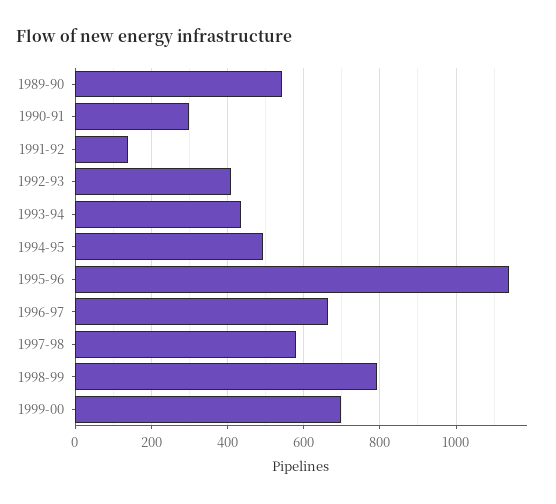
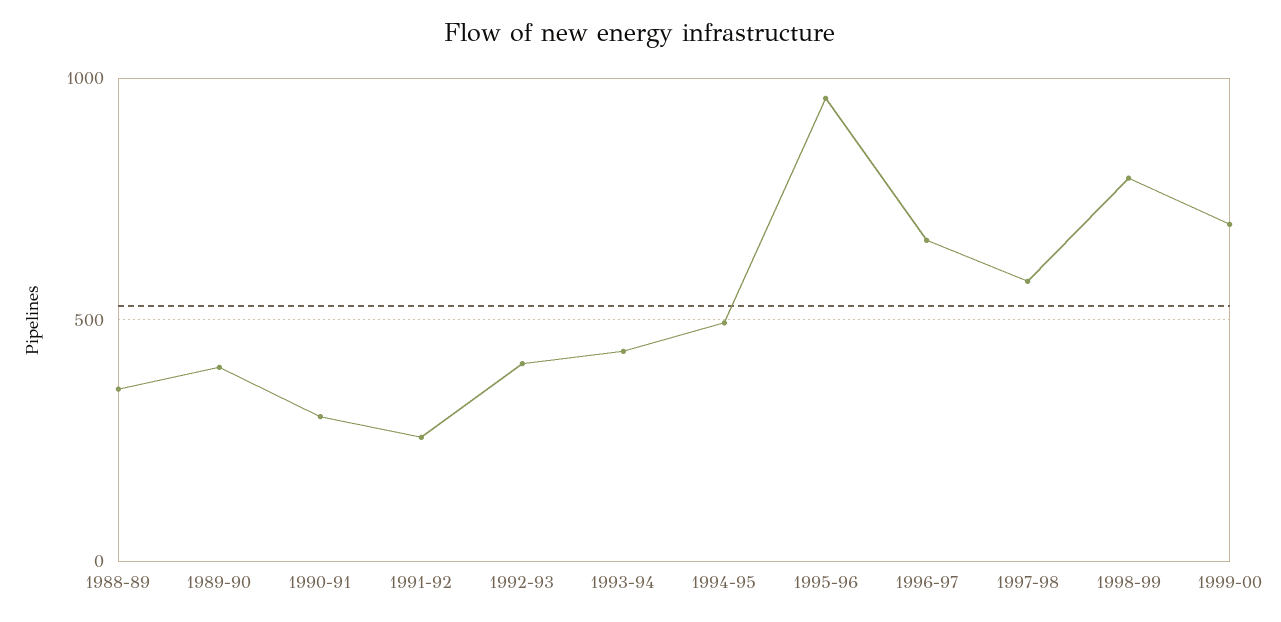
  {
-   "1989-90": 540,
+   "1989-90": 400,
    "1990-91": 300,
-   "1991-92": 140,
+   "1991-92": 250,
    "1992-93": 400,
    "1993-94": 440,
    "1994-95": 500,
-   "1995-96": 1140,
+   "1995-96": 950,
    "1996-97": 660,
    "1997-98": 580,
    "1998-99": 800,
-   "1999-00": 700
+   "1999-00": 700,
+   "1988-89": 350
  }

